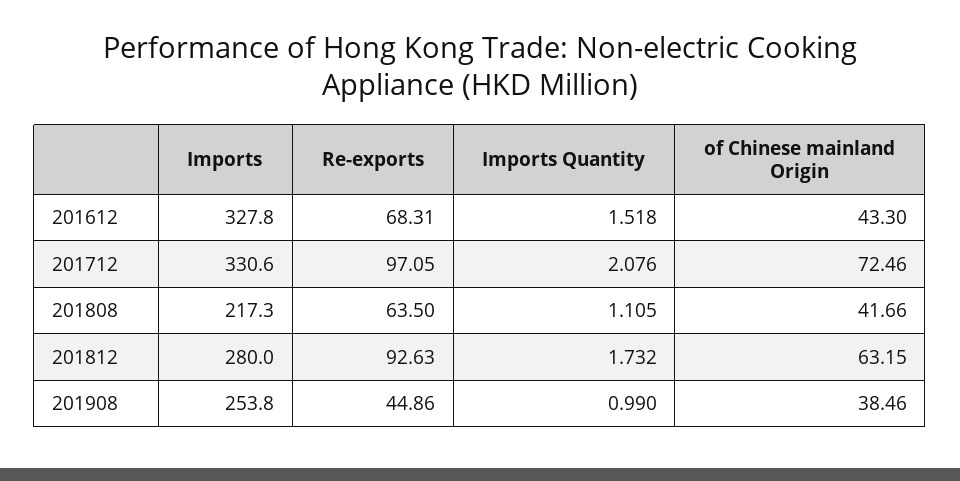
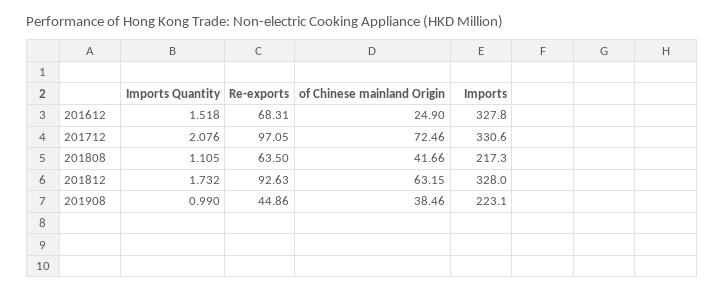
  {
    "Imports": {
      "201612": 327.8,
      "201712": 330.6,
      "201808": 217.3,
-     "201812": 280,
+     "201812": 328,
-     "201908": 253.8
+     "201908": 223.1
    },
    "Re-exports": {
      "201612": 68.31,
      "201712": 97.05,
      "201808": 63.5,
      "201812": 92.63,
      "201908": 44.86
    },
    "Imports Quantity": {
      "201612": 1.518,
      "201712": 2.076,
      "201808": 1.105,
      "201812": 1.732,
      "201908": 0.99
    },
    "of Chinese mainland Origin": {
-     "201612": 43.3,
+     "201612": 24.9,
      "201712": 72.46,
      "201808": 41.66,
      "201812": 63.15,
      "201908": 38.46
    }
  }

